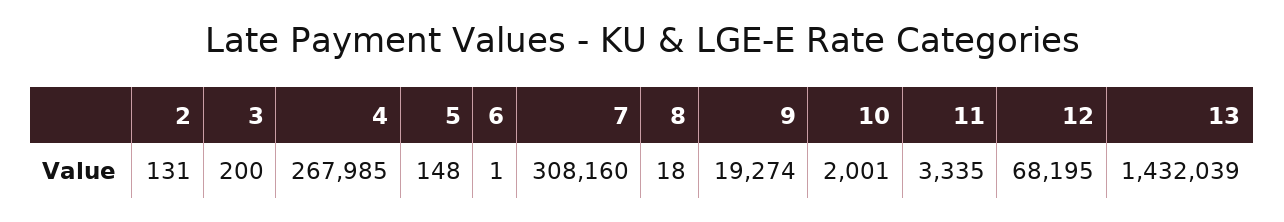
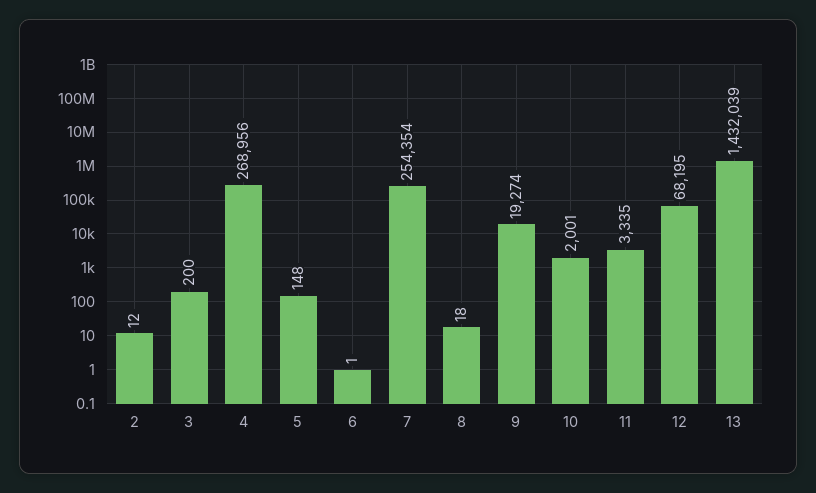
  {
-   "2": 131,
+   "2": 12,
    "3": 200,
-   "4": 267985,
+   "4": 268956,
    "5": 148,
    "6": 1,
-   "7": 308160,
+   "7": 254354,
    "8": 18,
    "9": 19274,
    "10": 2001,
    "11": 3335,
    "12": 68195,
    "13": 1432039
  }

